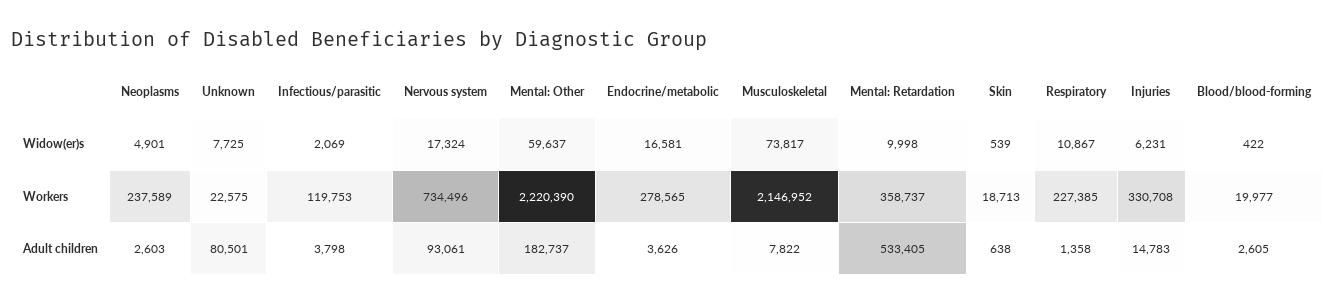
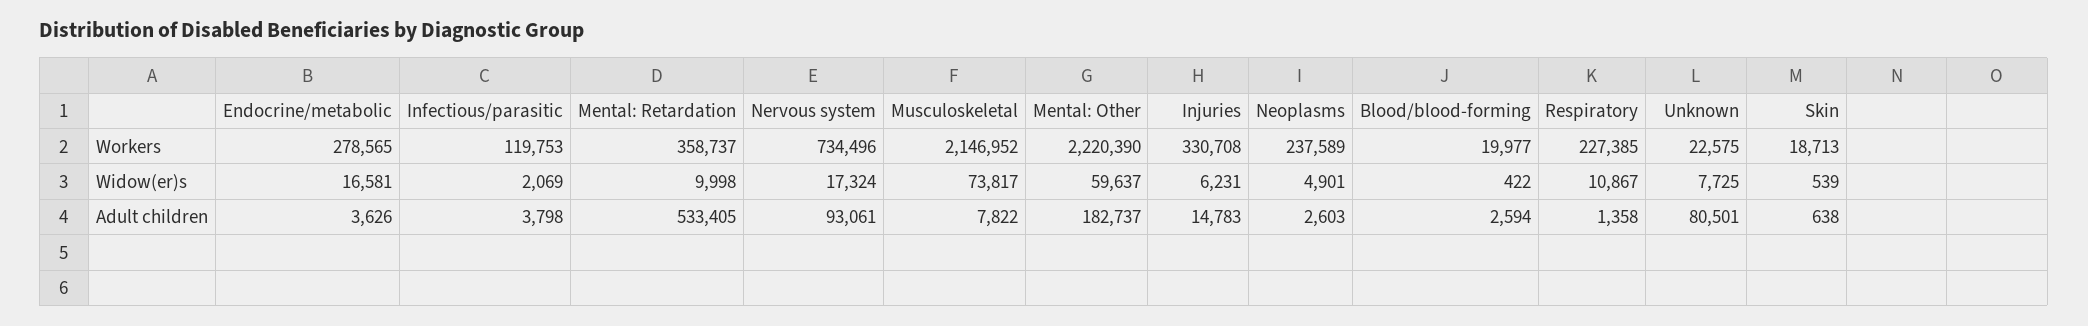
  {
    "Neoplasms": {
      "Widow(er)s": 4901,
      "Workers": 237589,
      "Adult children": 2603
    },
    "Unknown": {
      "Widow(er)s": 7725,
      "Workers": 22575,
      "Adult children": 80501
    },
    "Infectious/parasitic": {
      "Widow(er)s": 2069,
      "Workers": 119753,
      "Adult children": 3798
    },
    "Nervous system": {
      "Widow(er)s": 17324,
      "Workers": 734496,
      "Adult children": 93061
    },
    "Mental: Other": {
      "Widow(er)s": 59637,
      "Workers": 2220390,
      "Adult children": 182737
    },
    "Endocrine/metabolic": {
      "Widow(er)s": 16581,
      "Workers": 278565,
      "Adult children": 3626
    },
    "Musculoskeletal": {
      "Widow(er)s": 73817,
      "Workers": 2146952,
      "Adult children": 7822
    },
    "Mental: Retardation": {
      "Widow(er)s": 9998,
      "Workers": 358737,
      "Adult children": 533405
    },
    "Skin": {
      "Widow(er)s": 539,
      "Workers": 18713,
      "Adult children": 638
    },
    "Respiratory": {
      "Widow(er)s": 10867,
      "Workers": 227385,
      "Adult children": 1358
    },
    "Injuries": {
      "Widow(er)s": 6231,
      "Workers": 330708,
      "Adult children": 14783
    },
    "Blood/blood-forming": {
      "Widow(er)s": 422,
      "Workers": 19977,
-     "Adult children": 2605
+     "Adult children": 2594
    }
  }

